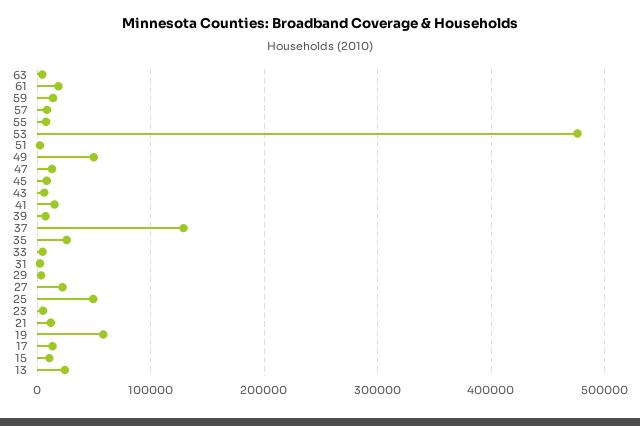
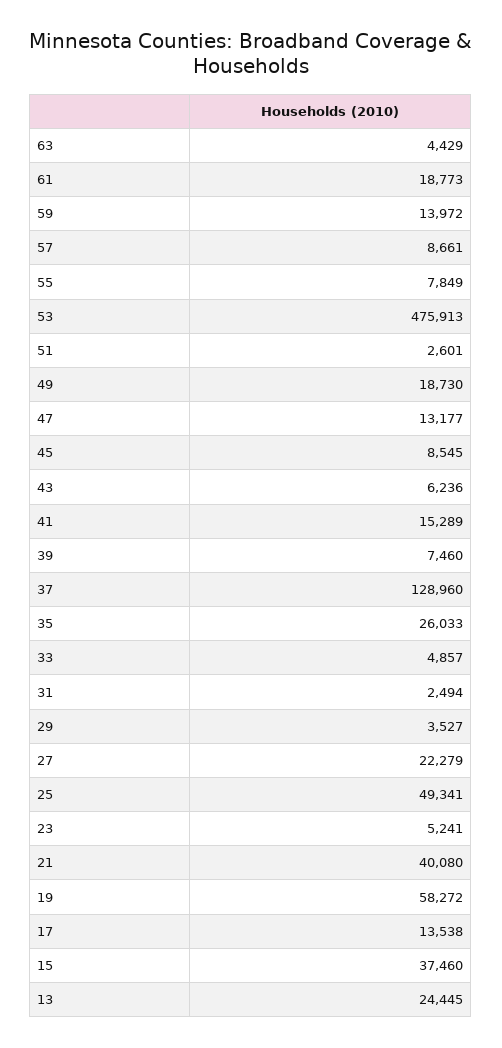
  {
    "63": 4429,
    "61": 18773,
    "59": 13972,
    "57": 8661,
    "55": 7849,
    "53": 475913,
    "51": 2601,
-   "49": 50000,
+   "49": 18730,
    "47": 13177,
    "45": 8545,
    "43": 6236,
    "41": 15289,
    "39": 7460,
    "37": 128960,
    "35": 26033,
    "33": 4857,
    "31": 2494,
    "29": 3527,
    "27": 22279,
    "25": 49341,
    "23": 5241,
-   "21": 10000,
+   "21": 40080,
    "19": 58272,
    "17": 13538,
-   "15": 10000,
+   "15": 37460,
    "13": 24445
  }

